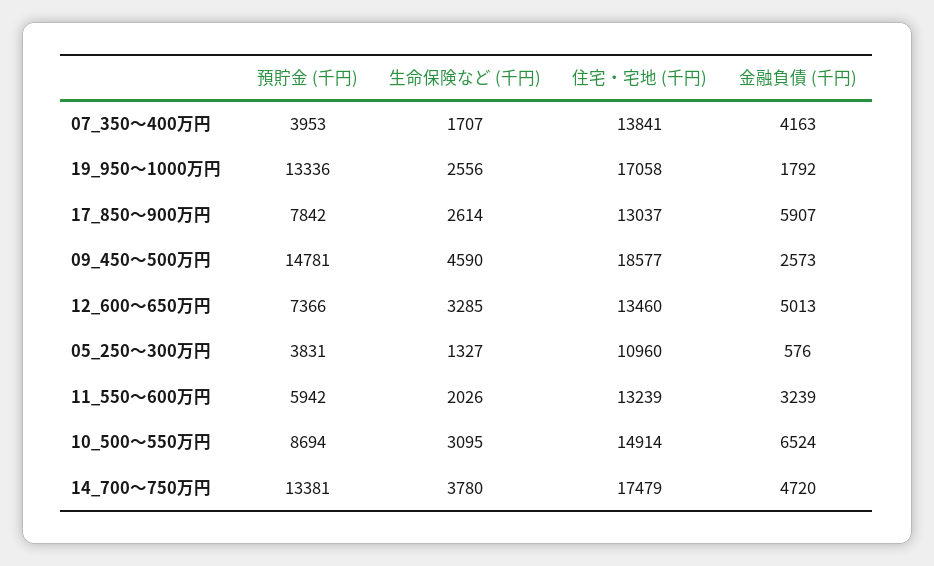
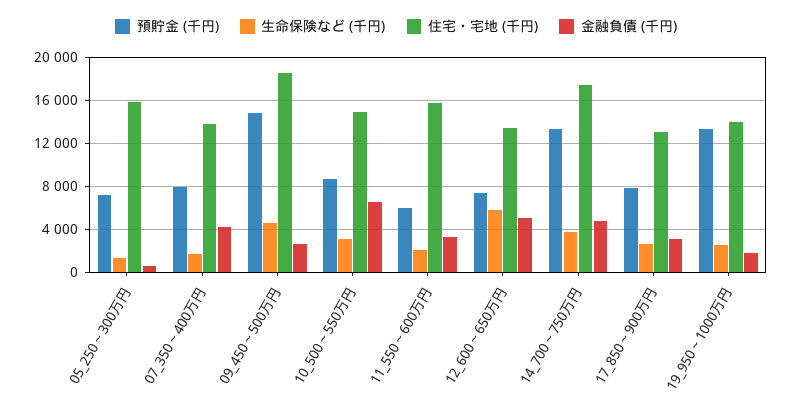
  {
    "預貯金 (千円)": {
-     "07_350～400万円": 3953,
+     "07_350～400万円": 8000,
      "19_950～1000万円": 13336,
      "17_850～900万円": 7842,
      "09_450～500万円": 14781,
      "12_600～650万円": 7366,
-     "05_250～300万円": 3831,
+     "05_250～300万円": 7000,
      "11_550～600万円": 5942,
      "10_500～550万円": 8694,
      "14_700～750万円": 13381
    },
    "生命保険など (千円)": {
      "07_350～400万円": 1707,
      "19_950～1000万円": 2556,
      "17_850～900万円": 2614,
      "09_450～500万円": 4590,
-     "12_600～650万円": 3285,
+     "12_600～650万円": 6000,
      "05_250～300万円": 1327,
      "11_550～600万円": 2026,
      "10_500～550万円": 3095,
      "14_700～750万円": 3780
    },
    "住宅・宅地 (千円)": {
      "07_350～400万円": 13841,
-     "19_950～1000万円": 17058,
+     "19_950～1000万円": 14000,
      "17_850～900万円": 13037,
      "09_450～500万円": 18577,
      "12_600～650万円": 13460,
-     "05_250～300万円": 10960,
+     "05_250～300万円": 16000,
-     "11_550～600万円": 13239,
+     "11_550～600万円": 16000,
      "10_500～550万円": 14914,
      "14_700～750万円": 17479
    },
    "金融負債 (千円)": {
      "07_350～400万円": 4163,
      "19_950～1000万円": 1792,
-     "17_850～900万円": 5907,
+     "17_850～900万円": 3000,
      "09_450～500万円": 2573,
      "12_600～650万円": 5013,
      "05_250～300万円": 576,
      "11_550～600万円": 3239,
      "10_500～550万円": 6524,
      "14_700～750万円": 4720
    }
  }

